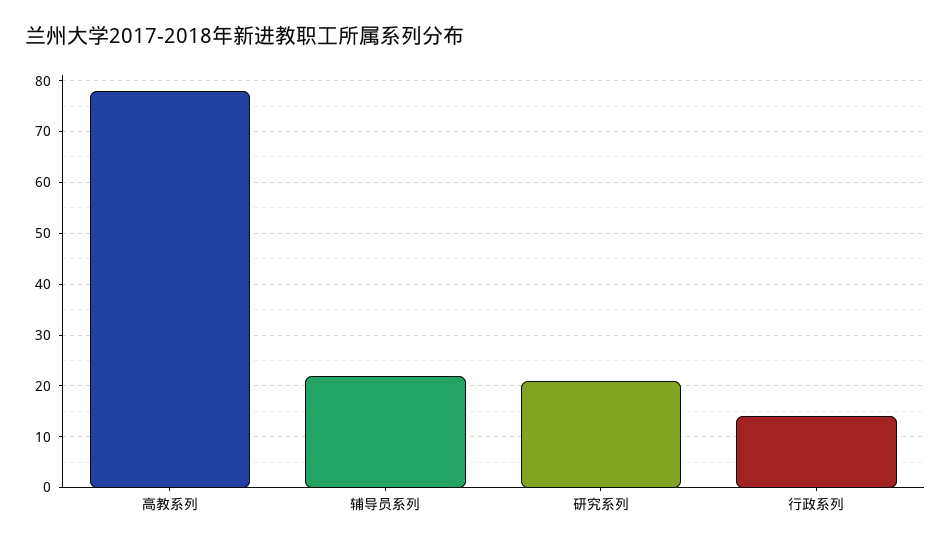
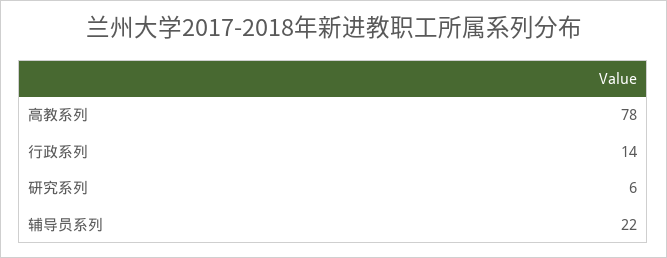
  {
    "高教系列": 78,
    "辅导员系列": 22,
-   "研究系列": 20,
+   "研究系列": 6,
    "行政系列": 14
  }

